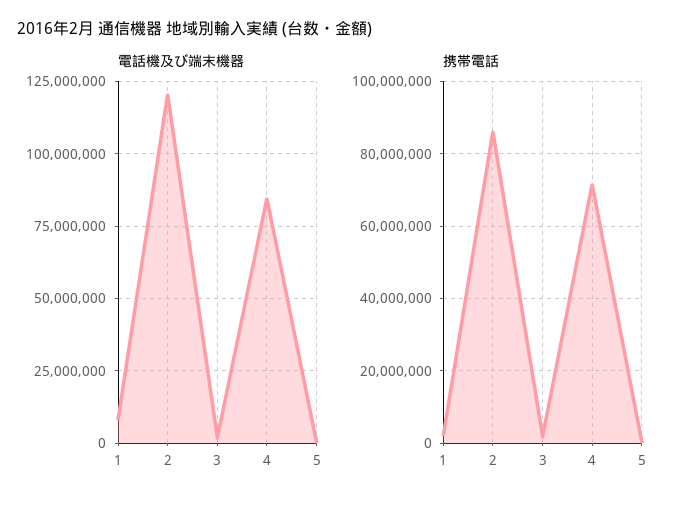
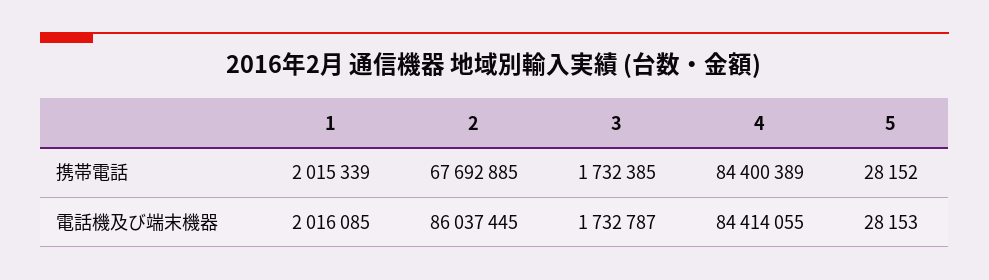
  {
    "電話機及び端末機器": {
-     "1": 7500000,
+     "1": 2016085,
-     "2": 120000000,
+     "2": 86037445,
      "3": 1732787,
      "4": 84414055,
      "5": 28153
    },
    "携帯電話": {
      "1": 2015339,
-     "2": 86000000,
+     "2": 67692885,
      "3": 1732385,
-     "4": 72000000,
+     "4": 84400389,
      "5": 28152
    }
  }

